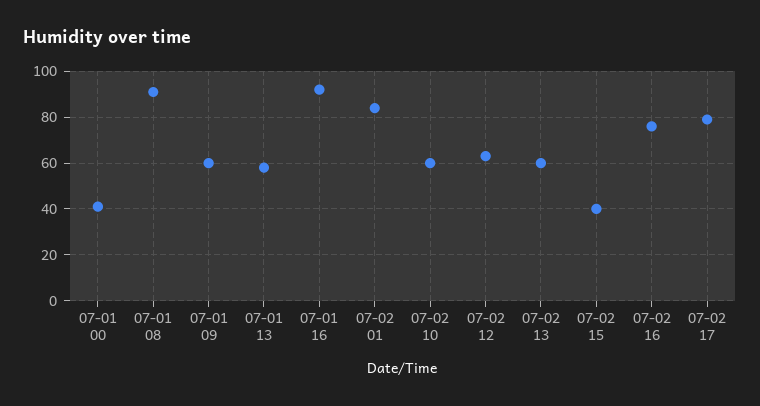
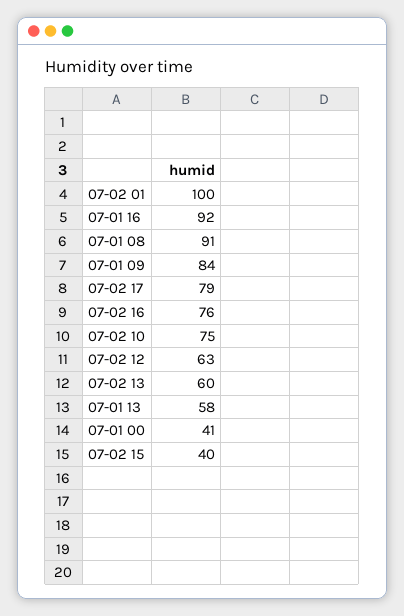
  {
    "07-01 00": 41,
    "07-01 08": 91,
-   "07-01 09": 60,
+   "07-01 09": 84,
    "07-01 13": 58,
    "07-01 16": 92,
-   "07-02 01": 85,
+   "07-02 01": 100,
-   "07-02 10": 60,
+   "07-02 10": 75,
    "07-02 12": 63,
    "07-02 13": 60,
    "07-02 15": 40,
    "07-02 16": 76,
    "07-02 17": 79
  }

